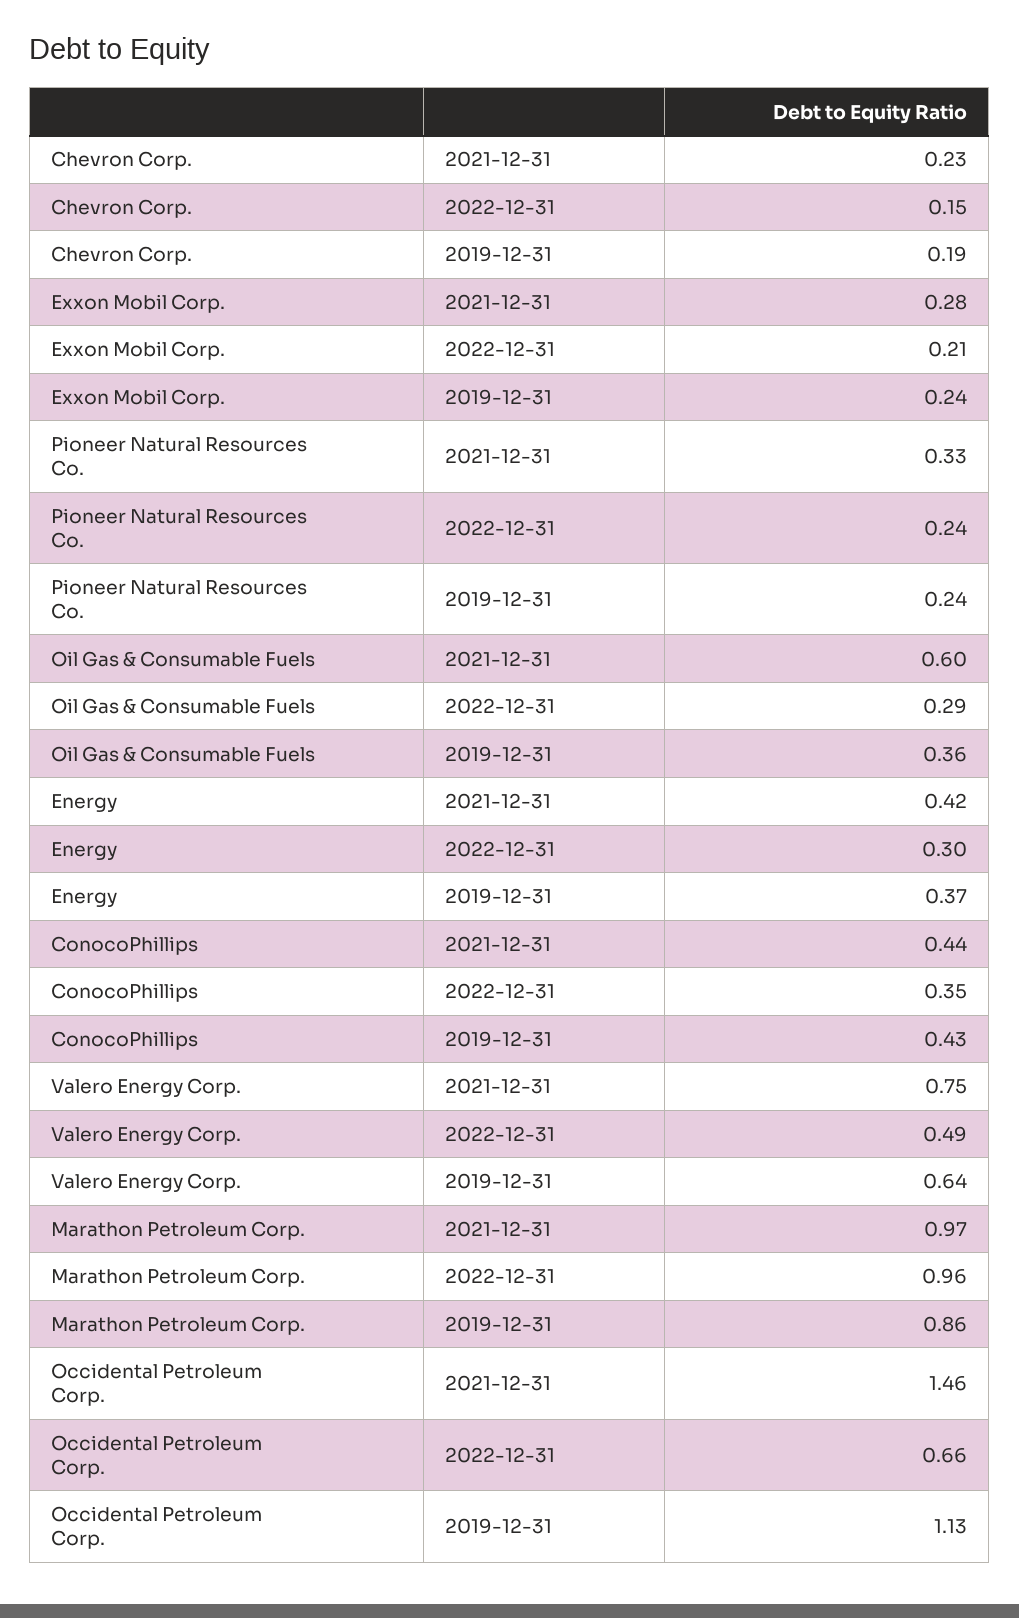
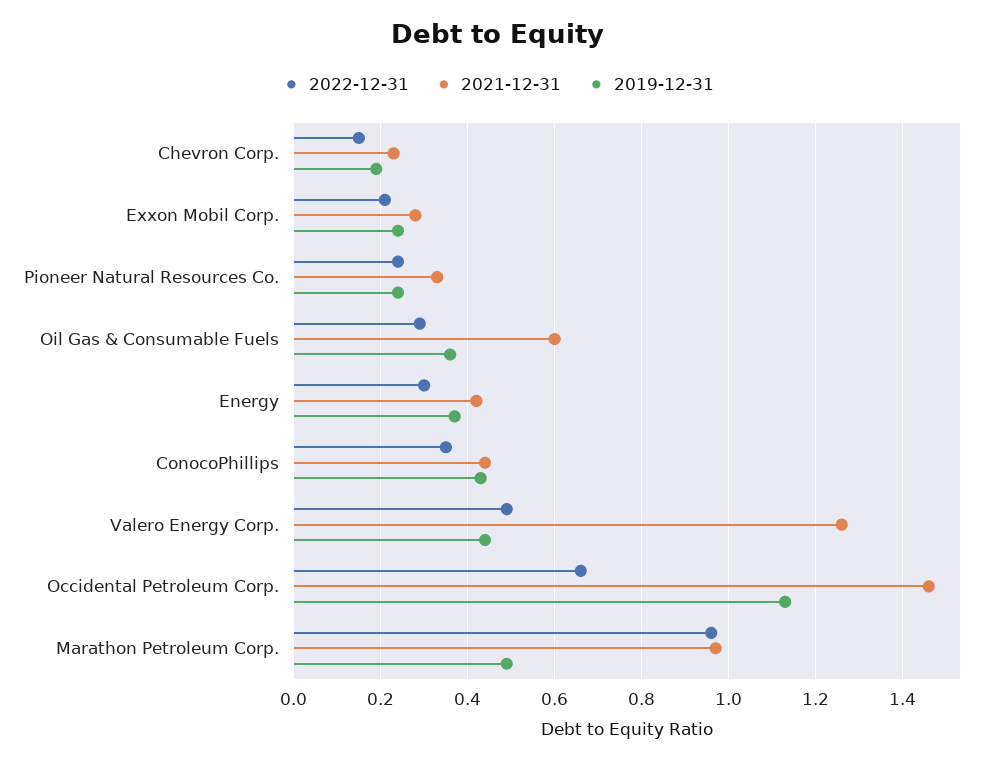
  {
    "2021-12-31": {
      "Chevron Corp.": 0.23,
      "Exxon Mobil Corp.": 0.28,
      "Pioneer Natural Resources Co.": 0.33,
      "Oil Gas & Consumable Fuels": 0.6,
      "Energy": 0.42,
      "ConocoPhillips": 0.44,
-     "Valero Energy Corp.": 0.75,
+     "Valero Energy Corp.": 1.25,
      "Marathon Petroleum Corp.": 0.97,
      "Occidental Petroleum Corp.": 1.46
    },
    "2022-12-31": {
      "Chevron Corp.": 0.15,
      "Exxon Mobil Corp.": 0.21,
      "Pioneer Natural Resources Co.": 0.24,
      "Oil Gas & Consumable Fuels": 0.29,
      "Energy": 0.3,
      "ConocoPhillips": 0.35,
      "Valero Energy Corp.": 0.49,
      "Marathon Petroleum Corp.": 0.96,
      "Occidental Petroleum Corp.": 0.66
    },
    "2019-12-31": {
      "Chevron Corp.": 0.19,
      "Exxon Mobil Corp.": 0.24,
      "Pioneer Natural Resources Co.": 0.24,
      "Oil Gas & Consumable Fuels": 0.36,
      "Energy": 0.37,
      "ConocoPhillips": 0.43,
-     "Valero Energy Corp.": 0.64,
+     "Valero Energy Corp.": 0.45,
-     "Marathon Petroleum Corp.": 0.86,
+     "Marathon Petroleum Corp.": 0.5,
      "Occidental Petroleum Corp.": 1.13
    }
  }

